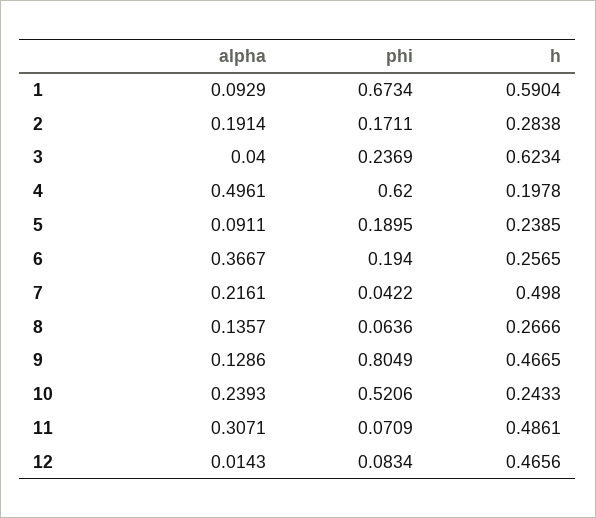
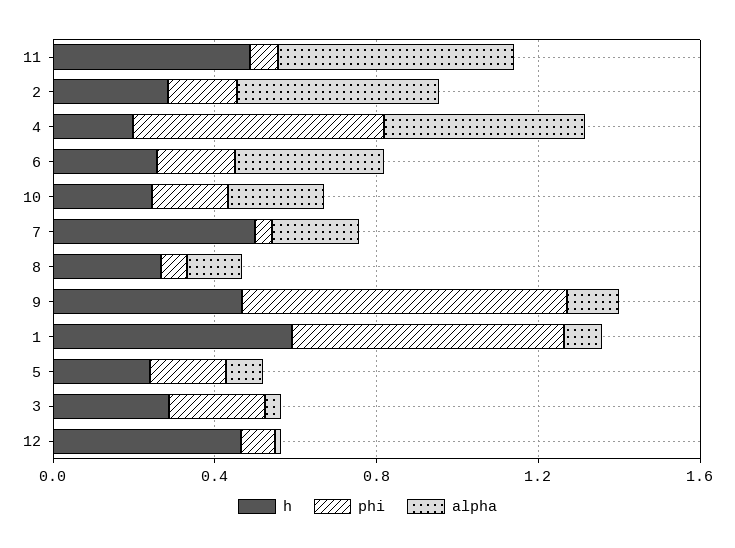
  {
    "alpha": {
      "1": 0.0929,
-     "2": 0.1914,
+     "2": 0.5,
      "3": 0.04,
      "4": 0.4961,
      "5": 0.0911,
      "6": 0.3667,
      "7": 0.2161,
      "8": 0.1357,
      "9": 0.1286,
      "10": 0.2393,
-     "11": 0.3071,
+     "11": 0.6,
      "12": 0.0143
    },
    "phi": {
      "1": 0.6734,
      "2": 0.1711,
      "3": 0.2369,
      "4": 0.62,
      "5": 0.1895,
      "6": 0.194,
      "7": 0.0422,
      "8": 0.0636,
      "9": 0.8049,
-     "10": 0.5206,
+     "10": 0.2,
      "11": 0.0709,
      "12": 0.0834
    },
    "h": {
      "1": 0.5904,
      "2": 0.2838,
-     "3": 0.6234,
+     "3": 0.3,
      "4": 0.1978,
      "5": 0.2385,
      "6": 0.2565,
      "7": 0.498,
      "8": 0.2666,
      "9": 0.4665,
      "10": 0.2433,
      "11": 0.4861,
      "12": 0.4656
    }
  }

